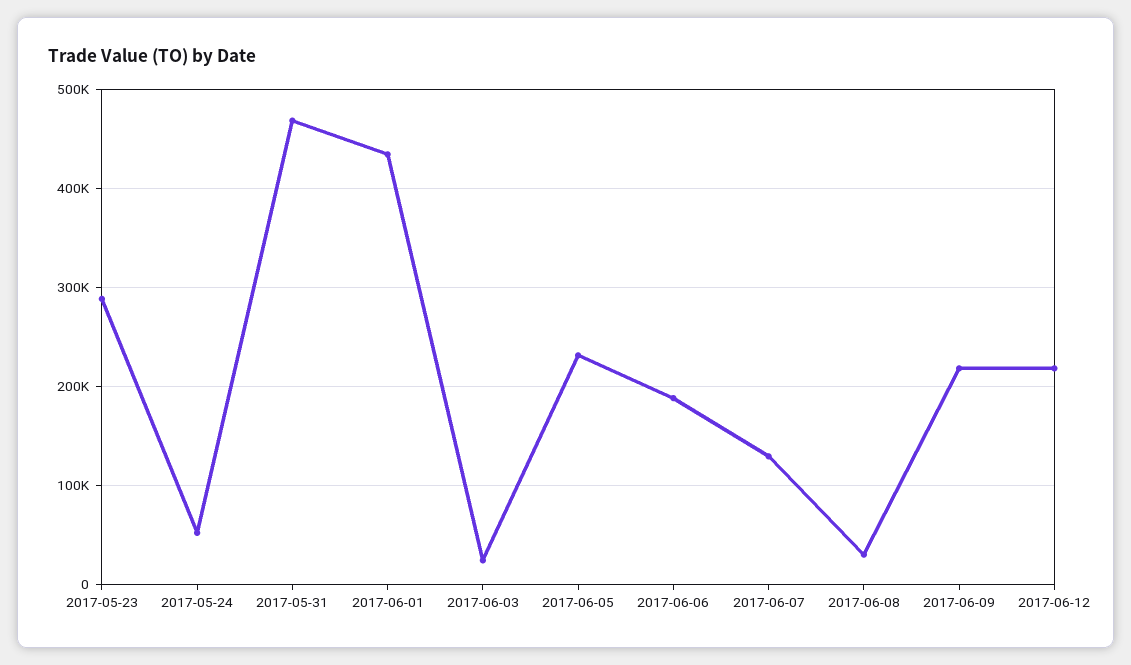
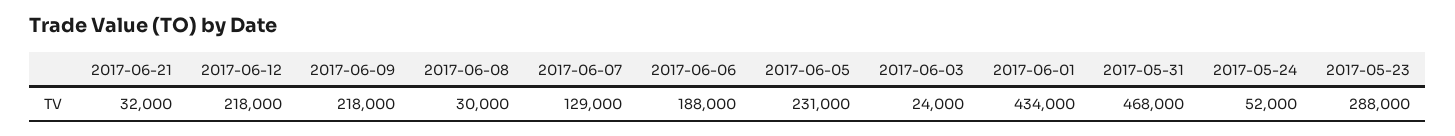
  {
    "2017-05-23": 288000,
    "2017-05-24": 52000,
    "2017-05-31": 468000,
    "2017-06-01": 434000,
    "2017-06-03": 24000,
    "2017-06-05": 231000,
    "2017-06-06": 188000,
    "2017-06-07": 129000,
    "2017-06-08": 30000,
    "2017-06-09": 218000,
-   "2017-06-12": 218000
+   "2017-06-12": 218000,
+   "2017-06-21": 32000
  }

